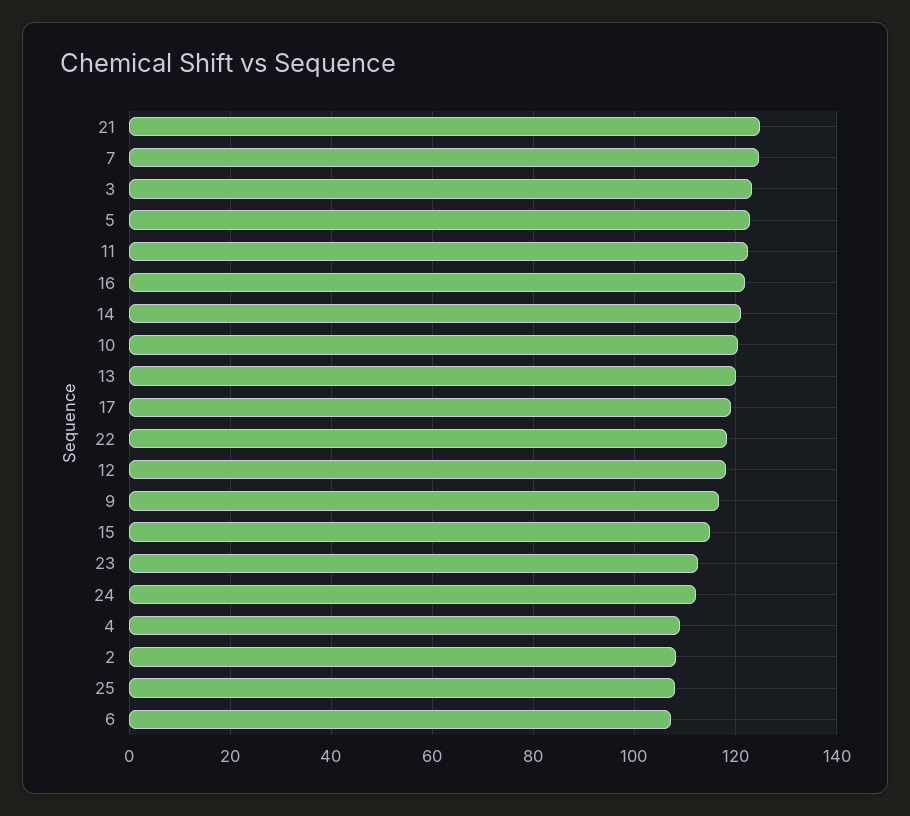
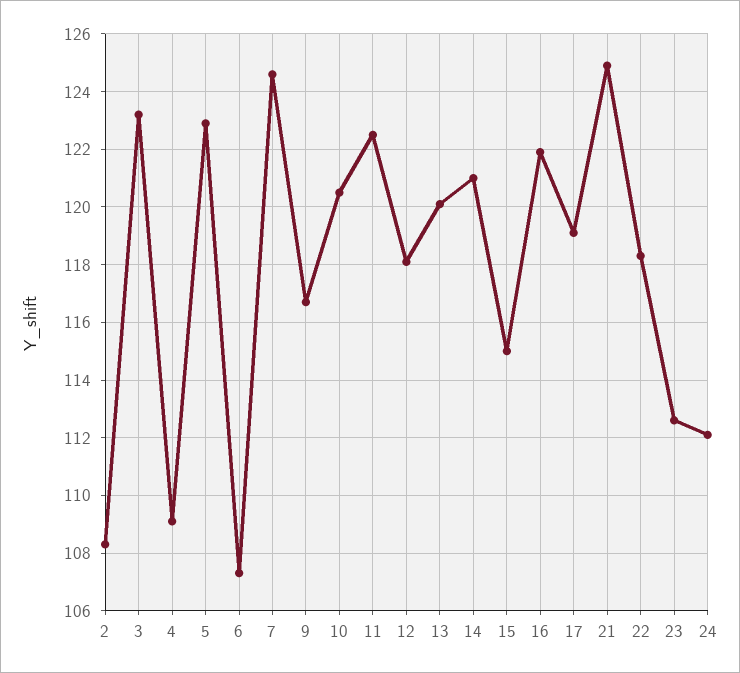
  {
    "21": 125,
    "7": 124.5,
    "3": 123,
    "5": 123,
    "11": 122.5,
    "16": 122,
    "14": 121,
    "10": 120.5,
    "13": 120,
    "17": 119,
    "22": 118.5,
    "12": 118,
    "9": 116.5,
    "15": 115,
    "23": 112.5,
    "24": 112,
    "4": 109,
    "2": 108.5,
-   "25": 108,
    "6": 107.5
  }

